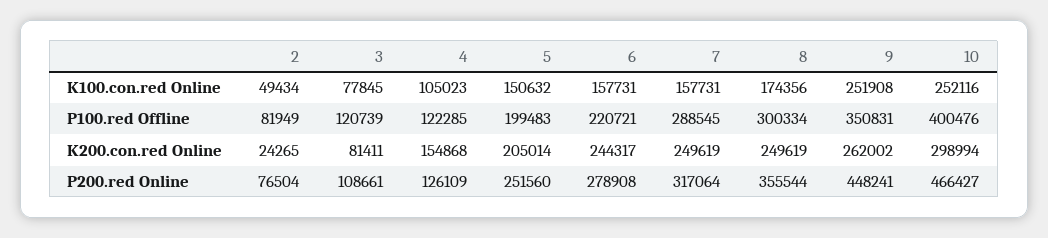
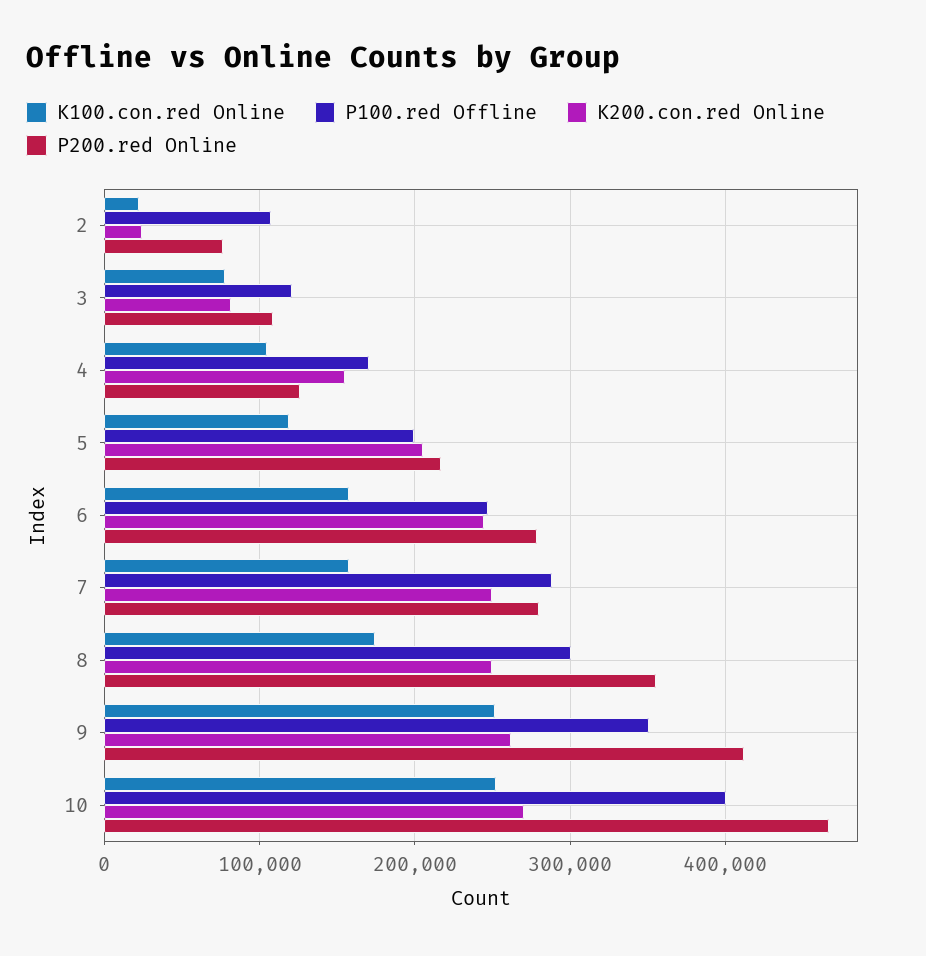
  {
    "K100.con.red Online": {
-     "2": 49434,
+     "2": 20000,
      "3": 77845,
      "4": 105023,
-     "5": 150632,
+     "5": 120000,
      "6": 157731,
      "7": 157731,
      "8": 174356,
      "9": 251908,
      "10": 252116
    },
    "P100.red Offline": {
-     "2": 81949,
+     "2": 110000,
      "3": 120739,
-     "4": 122285,
+     "4": 170000,
      "5": 199483,
-     "6": 220721,
+     "6": 250000,
      "7": 288545,
      "8": 300334,
      "9": 350831,
      "10": 400476
    },
    "K200.con.red Online": {
      "2": 24265,
      "3": 81411,
      "4": 154868,
      "5": 205014,
      "6": 244317,
      "7": 249619,
      "8": 249619,
      "9": 262002,
-     "10": 298994
+     "10": 270000
    },
    "P200.red Online": {
      "2": 76504,
      "3": 108661,
      "4": 126109,
-     "5": 251560,
+     "5": 220000,
      "6": 278908,
-     "7": 317064,
+     "7": 280000,
      "8": 355544,
-     "9": 448241,
+     "9": 410000,
      "10": 466427
    }
  }

